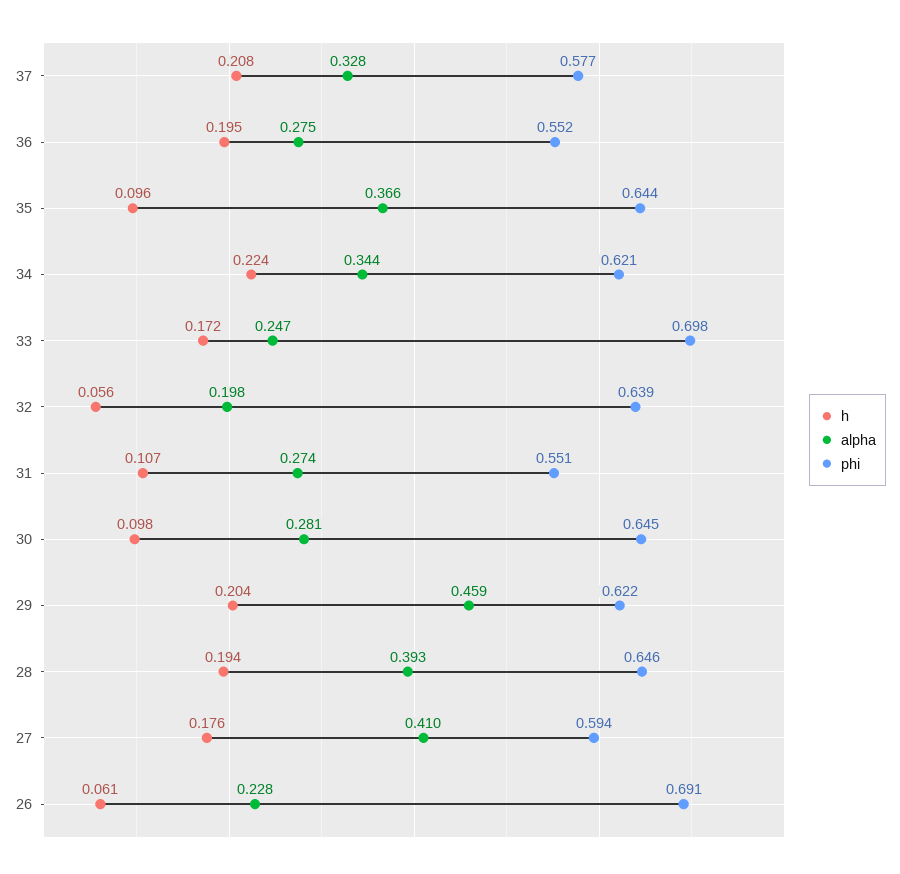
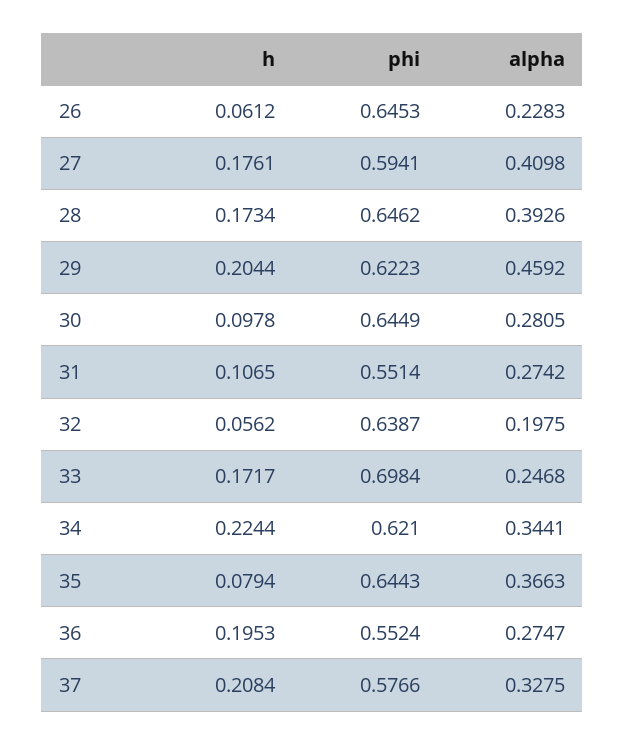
  {
    "h": {
      "37": 0.2084,
      "36": 0.1953,
-     "35": 0.096,
+     "35": 0.0794,
      "34": 0.2244,
      "33": 0.1717,
      "32": 0.0562,
      "31": 0.1065,
      "30": 0.0978,
      "29": 0.2044,
-     "28": 0.194,
+     "28": 0.1734,
      "27": 0.1761,
      "26": 0.0612
    },
    "alpha": {
      "37": 0.3275,
      "36": 0.2747,
      "35": 0.3663,
      "34": 0.3441,
      "33": 0.2468,
      "32": 0.1975,
      "31": 0.2742,
      "30": 0.2805,
      "29": 0.4592,
      "28": 0.3926,
      "27": 0.4098,
      "26": 0.2283
    },
    "phi": {
      "37": 0.5766,
      "36": 0.5524,
      "35": 0.6443,
      "34": 0.621,
      "33": 0.6984,
      "32": 0.6387,
      "31": 0.5514,
      "30": 0.6449,
      "29": 0.6223,
      "28": 0.6462,
      "27": 0.5941,
-     "26": 0.691
+     "26": 0.6453
    }
  }

